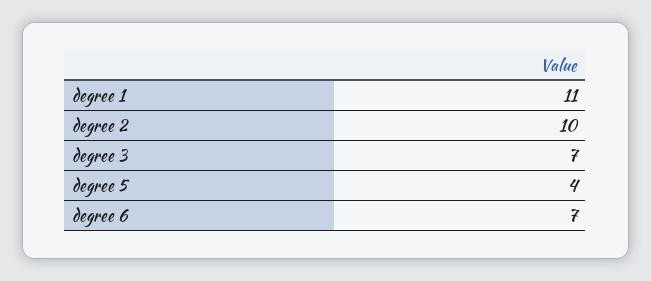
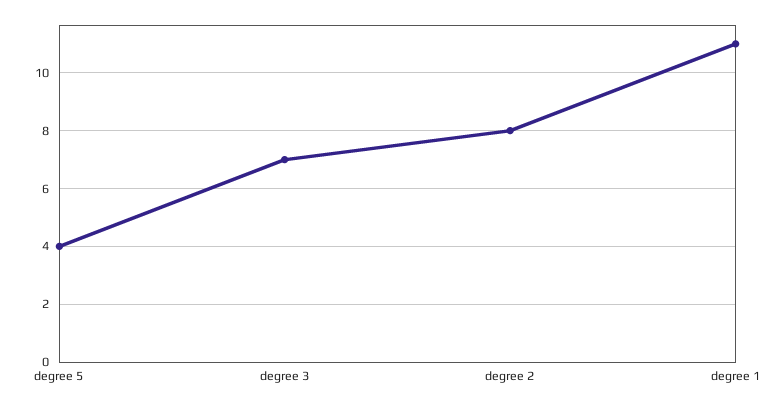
  {
    "degree 1": 11,
-   "degree 2": 10,
+   "degree 2": 8,
    "degree 3": 7,
-   "degree 5": 4,
+   "degree 5": 4
-   "degree 6": 7
  }

